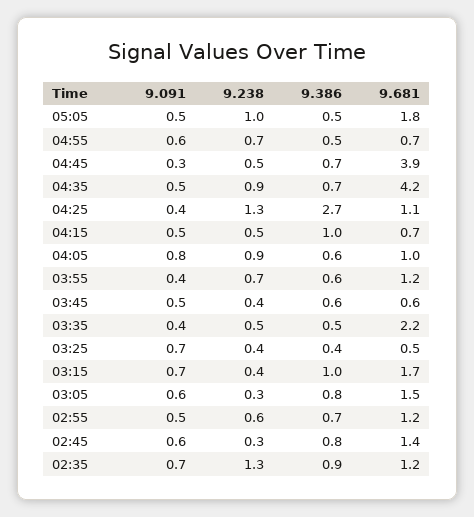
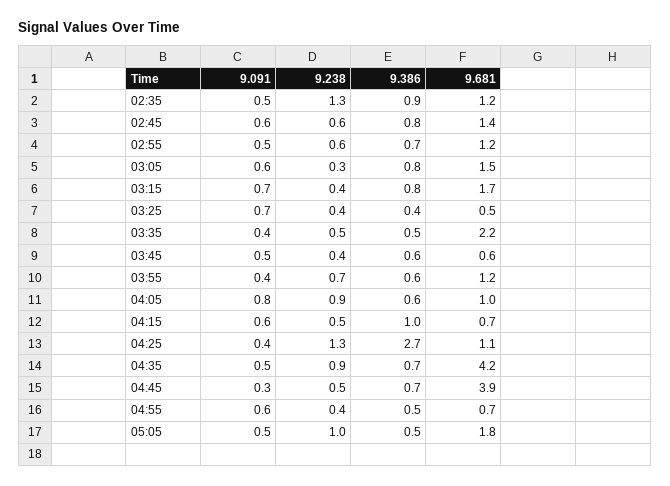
  {
    "9.091": {
      "05:05": 0.5,
      "04:55": 0.6,
      "04:45": 0.3,
      "04:35": 0.5,
      "04:25": 0.4,
-     "04:15": 0.5,
+     "04:15": 0.6,
      "04:05": 0.8,
      "03:55": 0.4,
      "03:45": 0.5,
      "03:35": 0.4,
      "03:25": 0.7,
      "03:15": 0.7,
      "03:05": 0.6,
      "02:55": 0.5,
      "02:45": 0.6,
-     "02:35": 0.7
+     "02:35": 0.5
    },
    "9.238": {
      "05:05": 1,
-     "04:55": 0.7,
+     "04:55": 0.4,
      "04:45": 0.5,
      "04:35": 0.9,
      "04:25": 1.3,
      "04:15": 0.5,
      "04:05": 0.9,
      "03:55": 0.7,
      "03:45": 0.4,
      "03:35": 0.5,
      "03:25": 0.4,
      "03:15": 0.4,
      "03:05": 0.3,
      "02:55": 0.6,
-     "02:45": 0.3,
+     "02:45": 0.6,
      "02:35": 1.3
    },
    "9.386": {
      "05:05": 0.5,
      "04:55": 0.5,
      "04:45": 0.7,
      "04:35": 0.7,
      "04:25": 2.7,
      "04:15": 1,
      "04:05": 0.6,
      "03:55": 0.6,
      "03:45": 0.6,
      "03:35": 0.5,
      "03:25": 0.4,
-     "03:15": 1,
+     "03:15": 0.8,
      "03:05": 0.8,
      "02:55": 0.7,
      "02:45": 0.8,
      "02:35": 0.9
    },
    "9.681": {
      "05:05": 1.8,
      "04:55": 0.7,
      "04:45": 3.9,
      "04:35": 4.2,
      "04:25": 1.1,
      "04:15": 0.7,
      "04:05": 1,
      "03:55": 1.2,
      "03:45": 0.6,
      "03:35": 2.2,
      "03:25": 0.5,
      "03:15": 1.7,
      "03:05": 1.5,
      "02:55": 1.2,
      "02:45": 1.4,
      "02:35": 1.2
    }
  }

